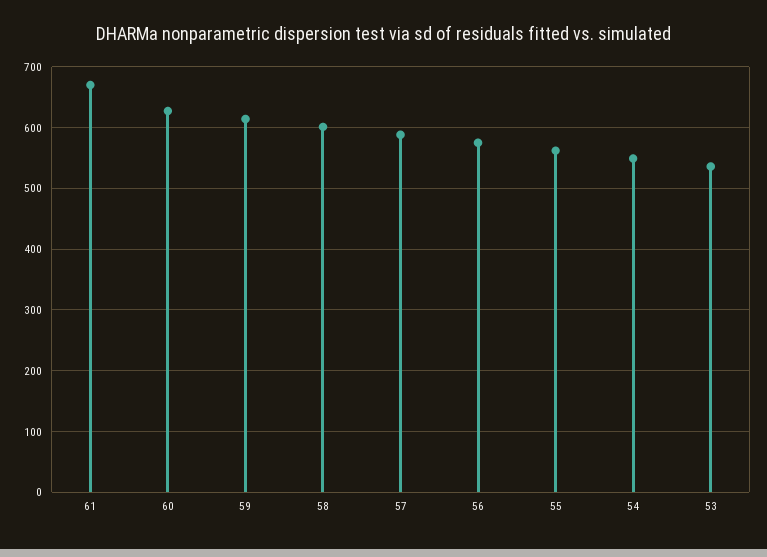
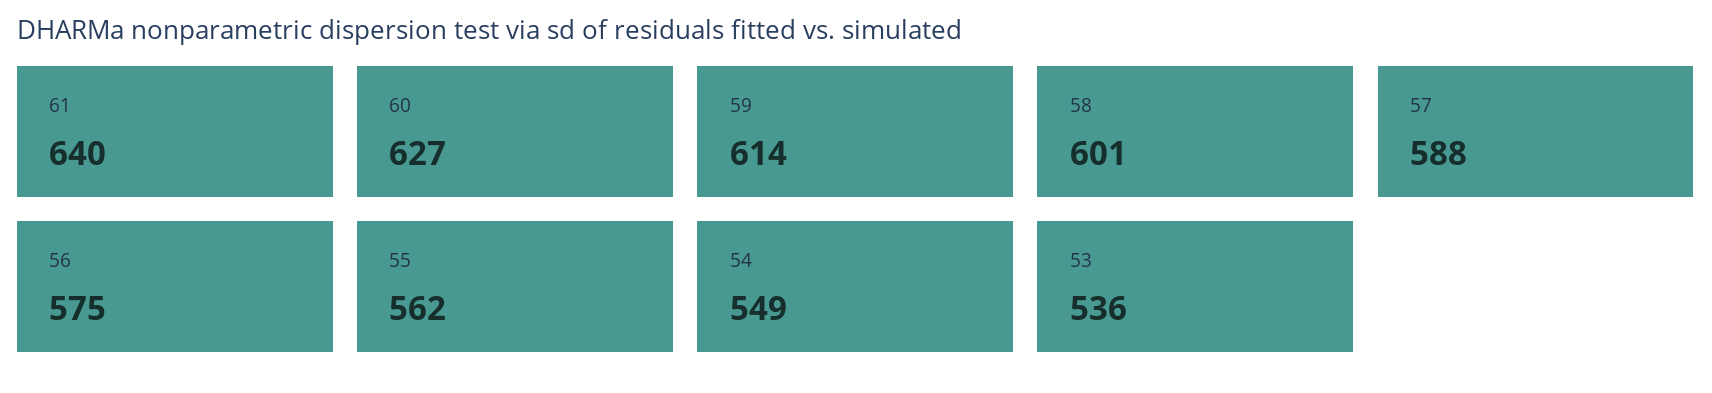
  {
-   "61": 670,
+   "61": 640,
    "60": 627,
    "59": 614,
    "58": 601,
    "57": 588,
    "56": 575,
    "55": 562,
    "54": 549,
    "53": 536
  }

